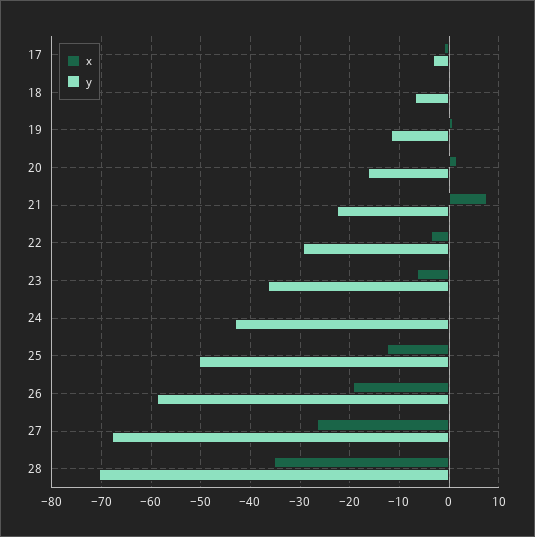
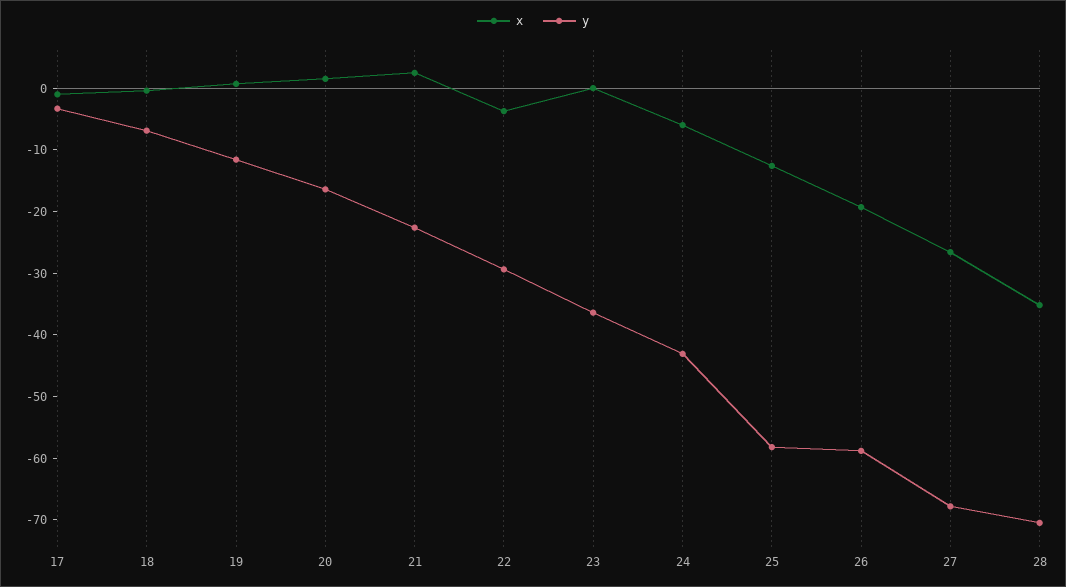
  {
    "x": {
      "17": -2,
      "18": 0,
      "19": 0,
      "20": 2,
-     "21": 8,
+     "21": 2,
      "22": -4,
-     "23": -6,
+     "23": 0,
-     "24": 0,
+     "24": -6,
      "25": -12,
      "26": -20,
      "27": -26,
      "28": -36
    },
    "y": {
      "17": -4,
      "18": -6,
      "19": -12,
      "20": -16,
      "21": -22,
      "22": -30,
      "23": -36,
      "24": -44,
-     "25": -50,
+     "25": -58,
      "26": -58,
      "27": -68,
      "28": -70
    }
  }

